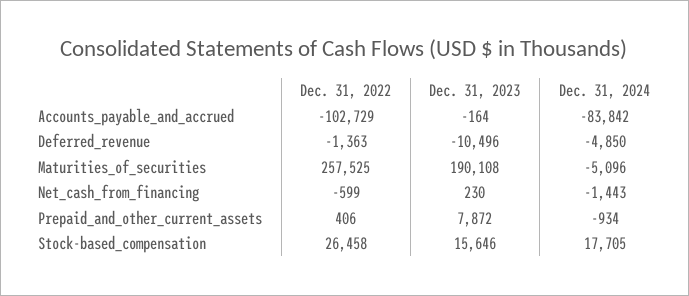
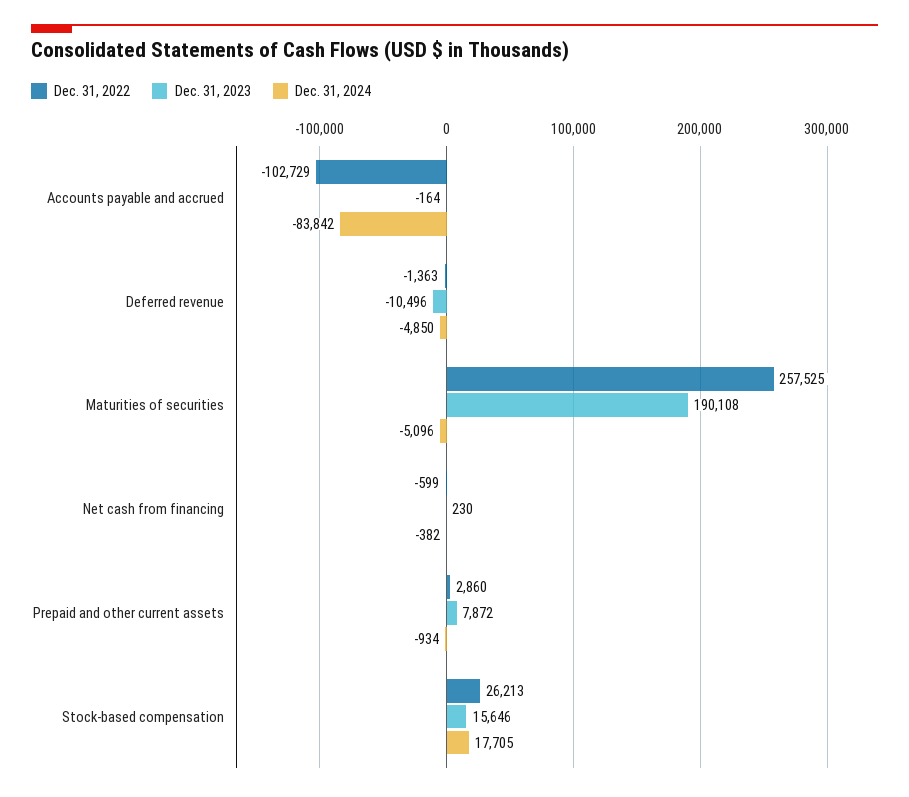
  {
    "Dec. 31, 2022": {
      "Accounts_payable_and_accrued": -102729,
      "Deferred_revenue": -1363,
      "Maturities_of_securities": 257525,
      "Net_cash_from_financing": -599,
-     "Prepaid_and_other_current_assets": 406,
+     "Prepaid_and_other_current_assets": 2860,
-     "Stock-based_compensation": 26458
+     "Stock-based_compensation": 26213
    },
    "Dec. 31, 2023": {
      "Accounts_payable_and_accrued": -164,
      "Deferred_revenue": -10496,
      "Maturities_of_securities": 190108,
      "Net_cash_from_financing": 230,
      "Prepaid_and_other_current_assets": 7872,
      "Stock-based_compensation": 15646
    },
    "Dec. 31, 2024": {
      "Accounts_payable_and_accrued": -83842,
      "Deferred_revenue": -4850,
      "Maturities_of_securities": -5096,
-     "Net_cash_from_financing": -1443,
+     "Net_cash_from_financing": -382,
      "Prepaid_and_other_current_assets": -934,
      "Stock-based_compensation": 17705
    }
  }

